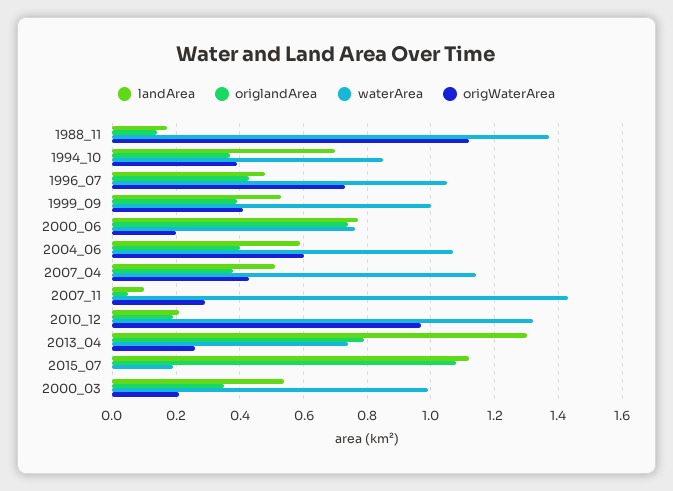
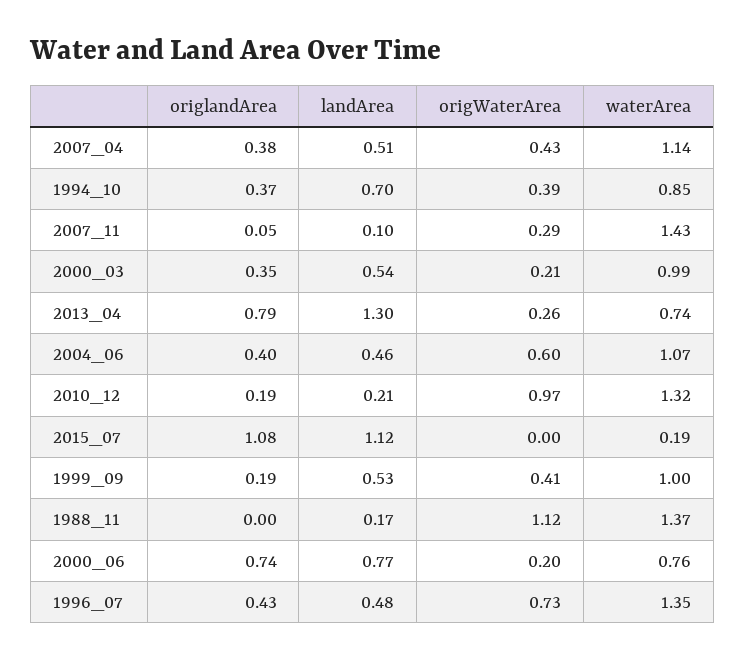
  {
    "landArea": {
      "1988_11": 0.17,
      "1994_10": 0.7,
      "1996_07": 0.48,
      "1999_09": 0.53,
      "2000_06": 0.77,
-     "2004_06": 0.6,
+     "2004_06": 0.46,
      "2007_04": 0.51,
      "2007_11": 0.1,
      "2010_12": 0.21,
      "2013_04": 1.3,
      "2015_07": 1.12,
      "2000_03": 0.54
    },
    "origlandArea": {
-     "1988_11": 0.15,
+     "1988_11": 0,
      "1994_10": 0.37,
      "1996_07": 0.43,
-     "1999_09": 0.4,
+     "1999_09": 0.19,
      "2000_06": 0.74,
      "2004_06": 0.4,
      "2007_04": 0.38,
      "2007_11": 0.05,
      "2010_12": 0.19,
      "2013_04": 0.79,
      "2015_07": 1.08,
      "2000_03": 0.35
    },
    "waterArea": {
      "1988_11": 1.37,
      "1994_10": 0.85,
-     "1996_07": 1.05,
+     "1996_07": 1.35,
      "1999_09": 1,
      "2000_06": 0.76,
      "2004_06": 1.07,
      "2007_04": 1.14,
      "2007_11": 1.43,
      "2010_12": 1.32,
      "2013_04": 0.74,
      "2015_07": 0.19,
      "2000_03": 0.99
    },
    "origWaterArea": {
      "1988_11": 1.12,
      "1994_10": 0.39,
      "1996_07": 0.73,
      "1999_09": 0.41,
      "2000_06": 0.2,
      "2004_06": 0.6,
      "2007_04": 0.43,
      "2007_11": 0.29,
      "2010_12": 0.97,
      "2013_04": 0.26,
      "2015_07": 0,
      "2000_03": 0.21
    }
  }

